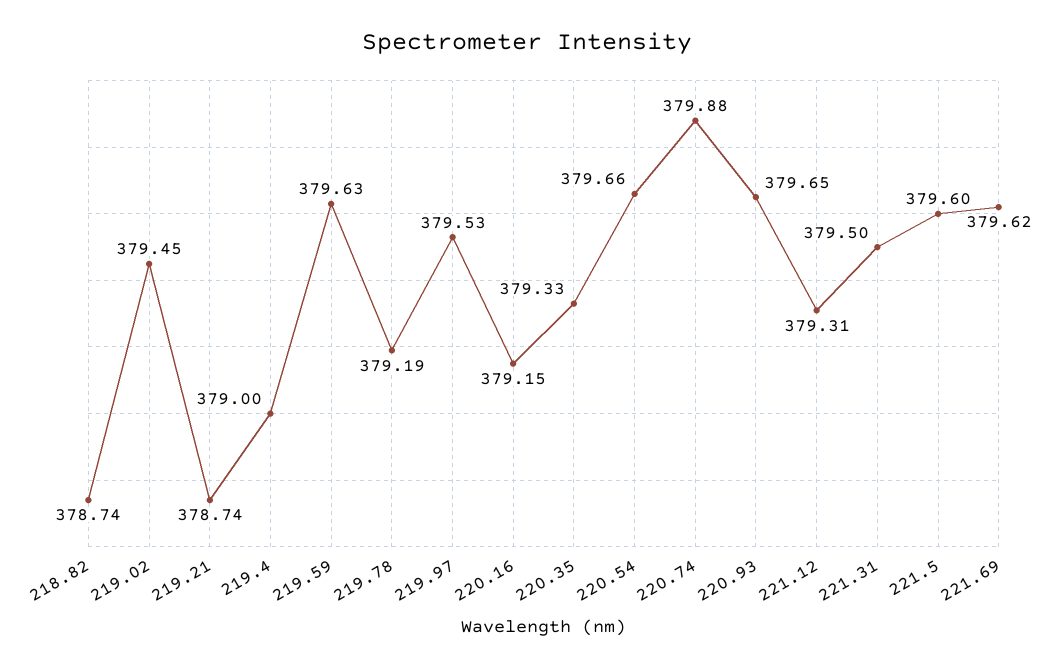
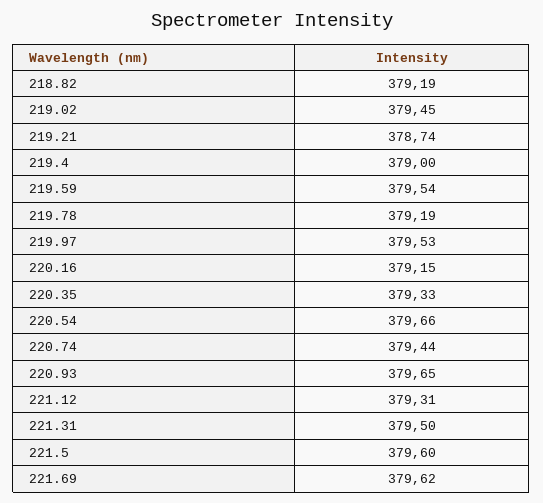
  {
-   "218.82": 378.74,
+   "218.82": 379.19,
    "219.02": 379.45,
    "219.21": 378.74,
    "219.4": 379,
-   "219.59": 379.63,
+   "219.59": 379.54,
    "219.78": 379.19,
    "219.97": 379.53,
    "220.16": 379.15,
    "220.35": 379.33,
    "220.54": 379.66,
-   "220.74": 379.88,
+   "220.74": 379.44,
    "220.93": 379.65,
    "221.12": 379.31,
    "221.31": 379.5,
    "221.5": 379.6,
    "221.69": 379.62
  }

